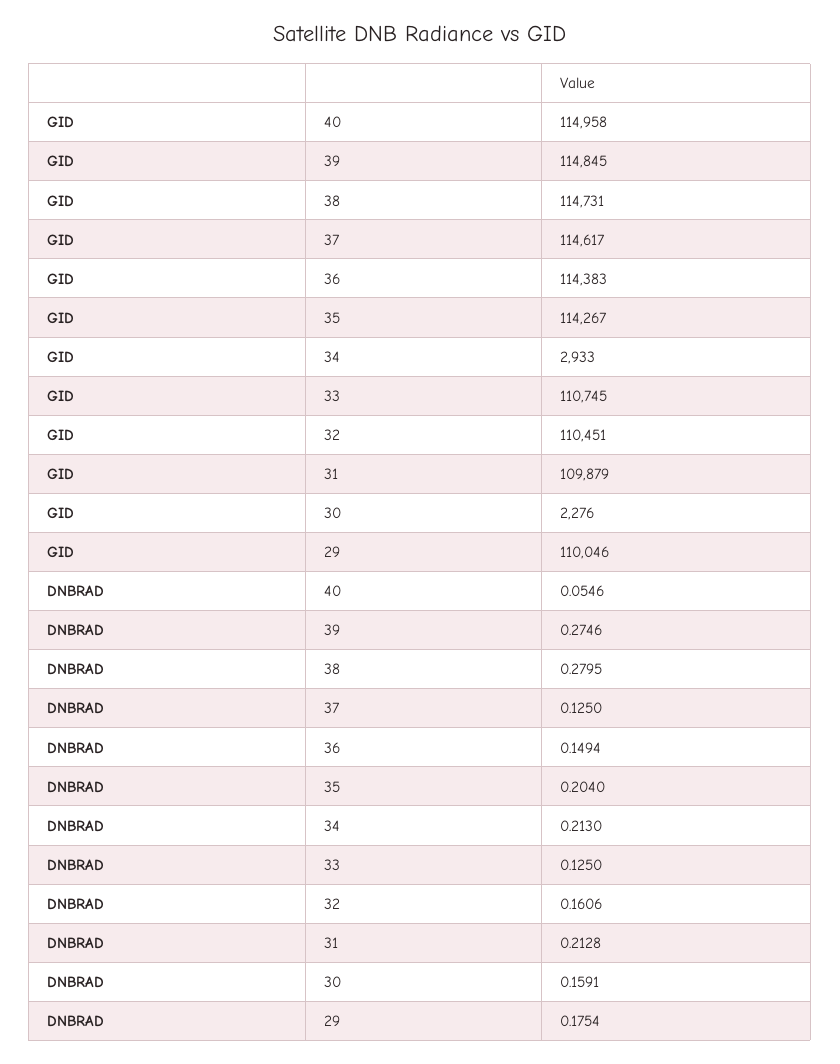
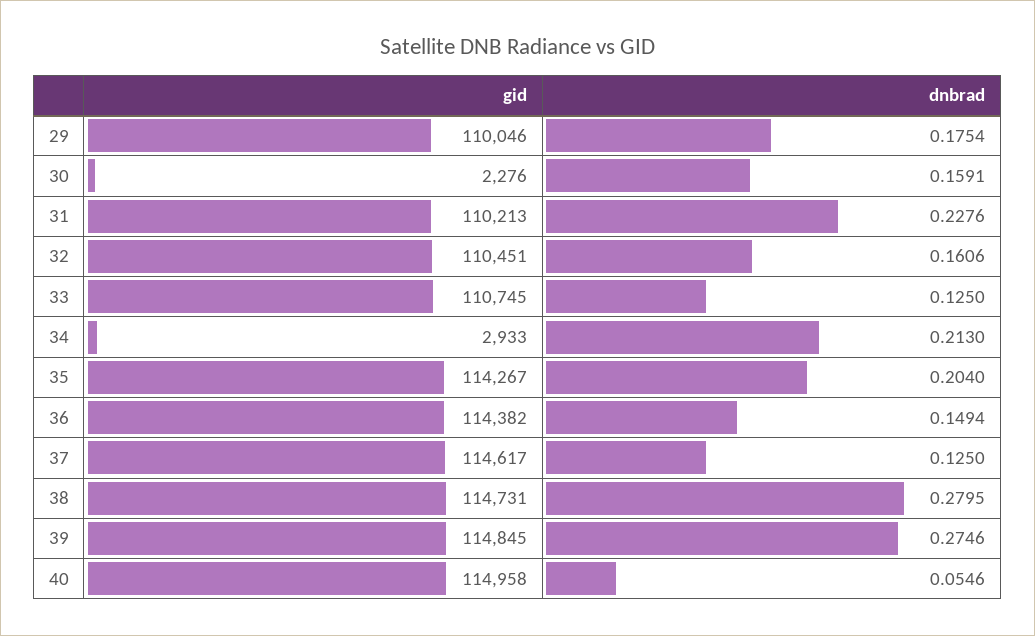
  {
    "GID": {
      "40": 114958,
      "39": 114845,
      "38": 114731,
      "37": 114617,
-     "36": 114383,
+     "36": 114382,
      "35": 114267,
      "34": 2933,
      "33": 110745,
      "32": 110451,
-     "31": 109879,
+     "31": 110213,
      "30": 2276,
      "29": 110046
    },
    "DNBRAD": {
      "40": 0.0546,
      "39": 0.2746,
      "38": 0.2795,
      "37": 0.125,
      "36": 0.1494,
      "35": 0.204,
      "34": 0.213,
      "33": 0.125,
      "32": 0.1606,
-     "31": 0.2128,
+     "31": 0.2276,
      "30": 0.1591,
      "29": 0.1754
    }
  }

